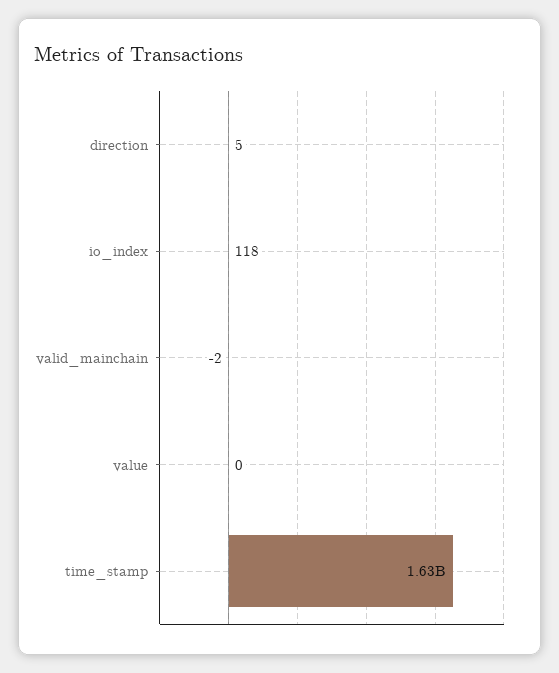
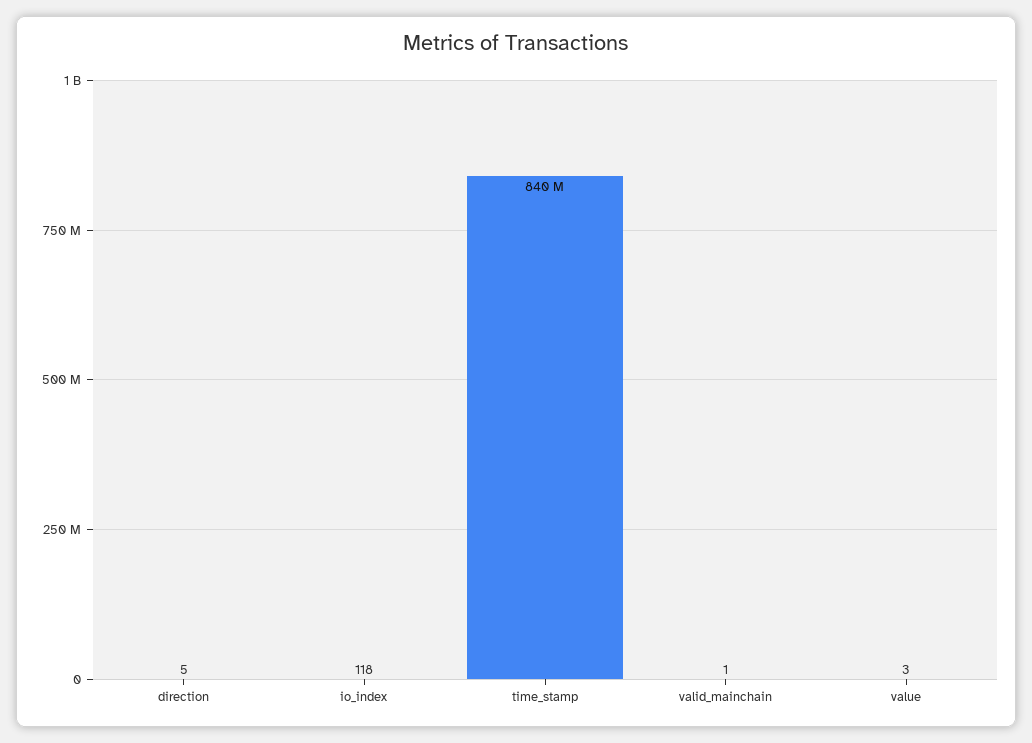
  {
    "direction": 5,
    "io_index": 118,
-   "valid_mainchain": -2,
+   "valid_mainchain": 1,
-   "value": 0,
+   "value": 3,
-   "time_stamp": 1630000000
+   "time_stamp": 840000000
  }

